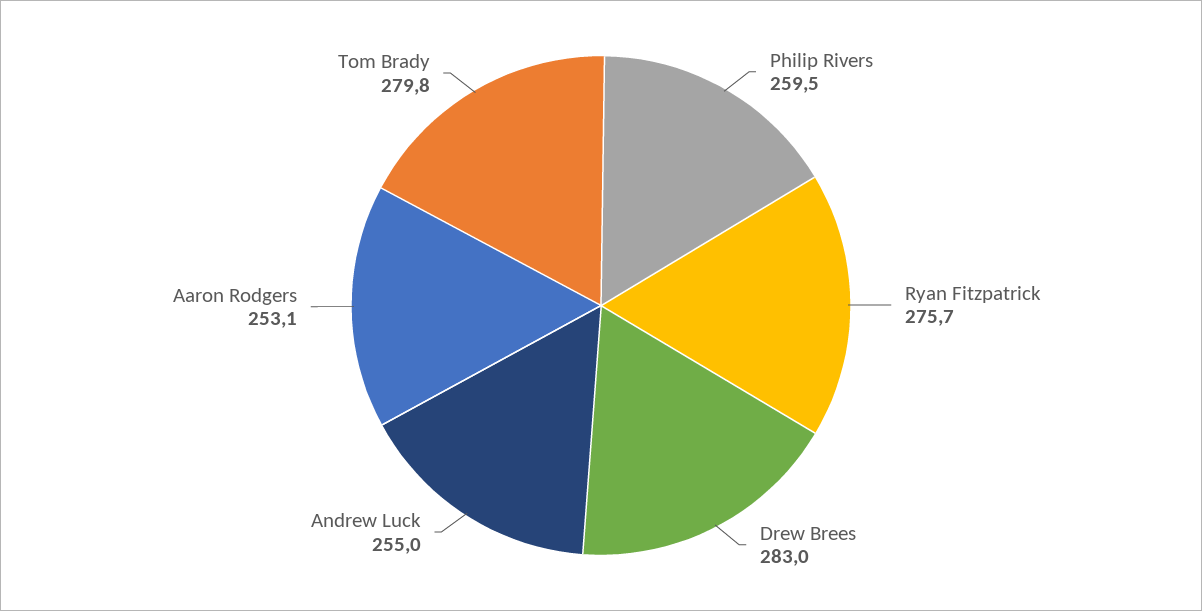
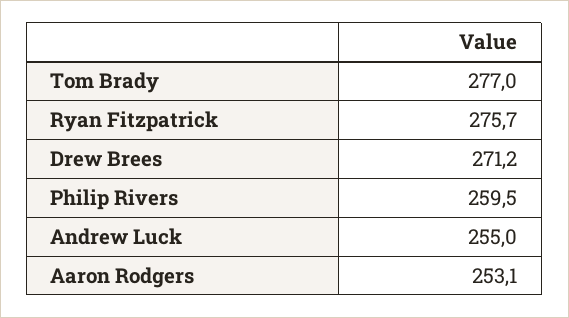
  {
    "Philip Rivers": 259.5,
    "Ryan Fitzpatrick": 275.7,
-   "Drew Brees": 283,
+   "Drew Brees": 271.2,
    "Andrew Luck": 255,
    "Aaron Rodgers": 253.1,
-   "Tom Brady": 279.8
+   "Tom Brady": 277
  }

